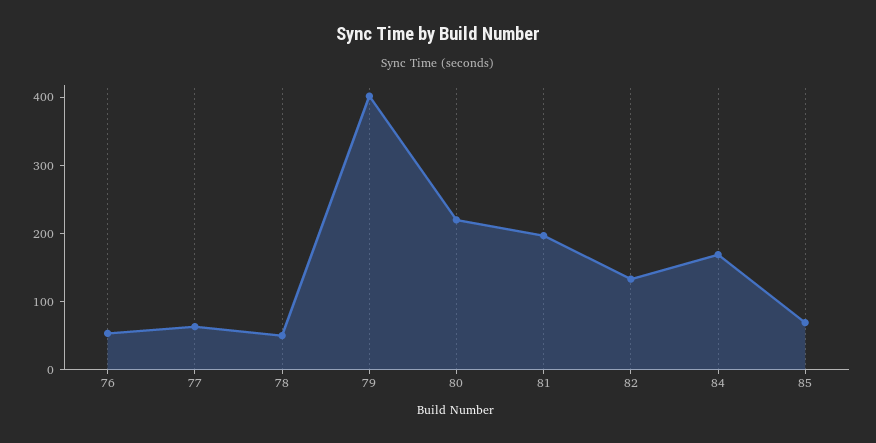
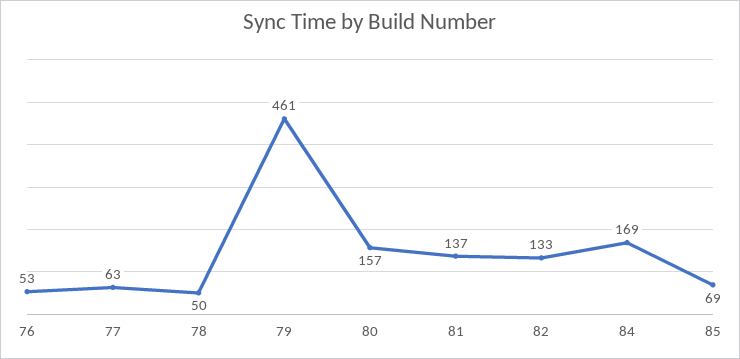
  {
    "76": 53,
    "77": 63,
    "78": 50,
-   "79": 400,
+   "79": 461,
-   "80": 220,
+   "80": 157,
-   "81": 200,
+   "81": 137,
    "82": 133,
    "84": 169,
    "85": 69
  }

